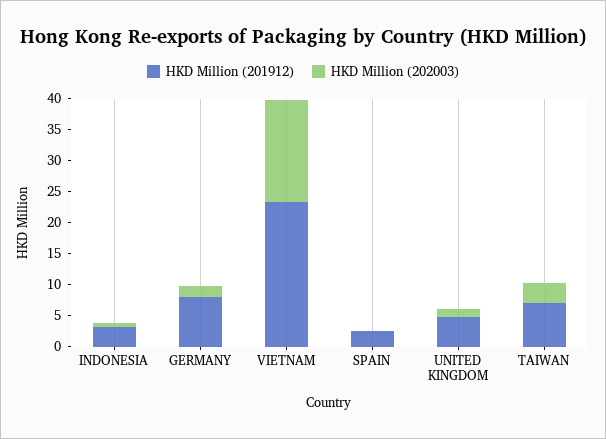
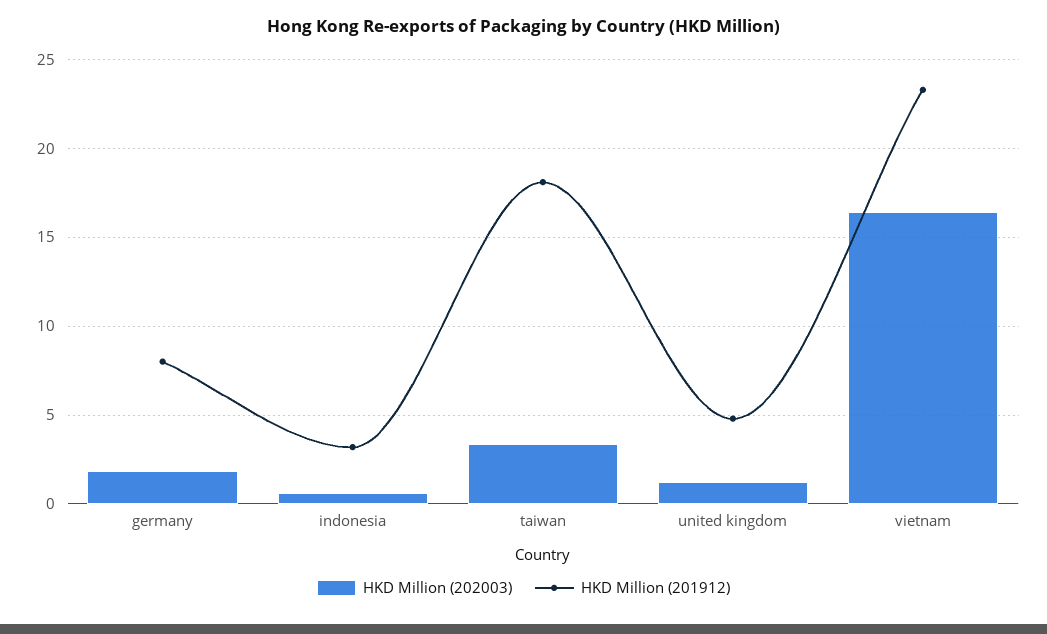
  {
    "HKD Million (201912)": {
      "INDONESIA": 3,
      "GERMANY": 8,
      "VIETNAM": 23.5,
-     "SPAIN": 2.5,
      "UNITED KINGDOM": 5,
-     "TAIWAN": 7.5
+     "TAIWAN": 18
    },
    "HKD Million (202003)": {
      "INDONESIA": 0.5,
      "GERMANY": 2,
      "VIETNAM": 16.5,
-     "SPAIN": 0,
      "UNITED KINGDOM": 1,
      "TAIWAN": 3.5
    }
  }

